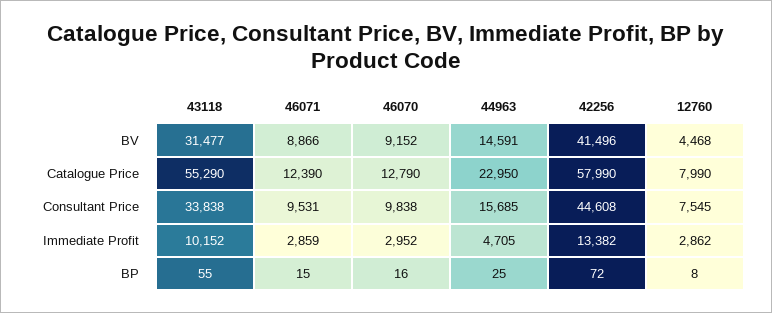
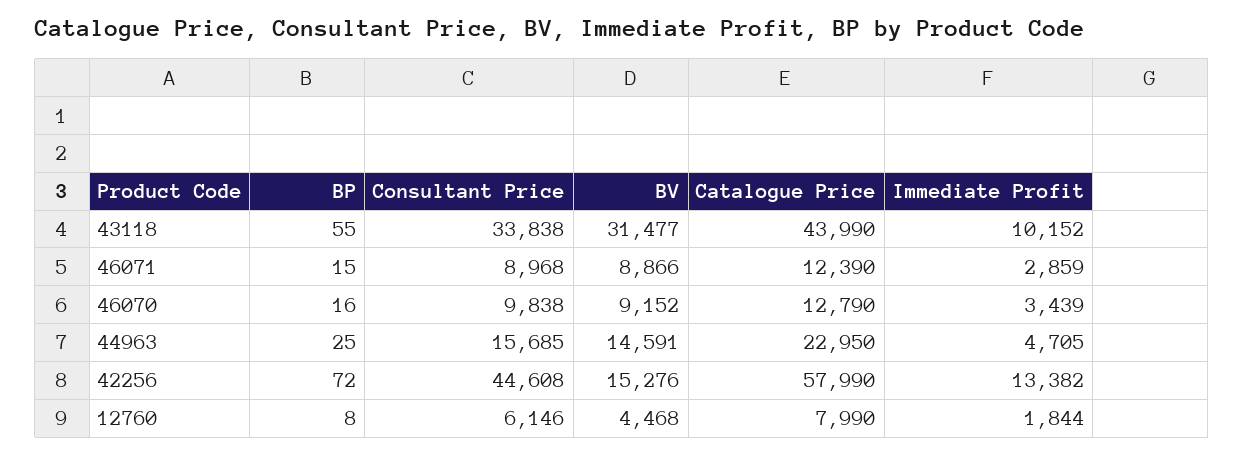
  {
    "43118": {
      "BV": 31477,
-     "Catalogue Price": 55290,
+     "Catalogue Price": 43990,
      "Consultant Price": 33838,
      "Immediate Profit": 10152,
      "BP": 55
    },
    "46071": {
      "BV": 8866,
      "Catalogue Price": 12390,
-     "Consultant Price": 9531,
+     "Consultant Price": 8968,
      "Immediate Profit": 2859,
      "BP": 15
    },
    "46070": {
      "BV": 9152,
      "Catalogue Price": 12790,
      "Consultant Price": 9838,
-     "Immediate Profit": 2952,
+     "Immediate Profit": 3439,
      "BP": 16
    },
    "44963": {
      "BV": 14591,
      "Catalogue Price": 22950,
      "Consultant Price": 15685,
      "Immediate Profit": 4705,
      "BP": 25
    },
    "42256": {
-     "BV": 41496,
+     "BV": 15276,
      "Catalogue Price": 57990,
      "Consultant Price": 44608,
      "Immediate Profit": 13382,
      "BP": 72
    },
    "12760": {
      "BV": 4468,
      "Catalogue Price": 7990,
-     "Consultant Price": 7545,
+     "Consultant Price": 6146,
-     "Immediate Profit": 2862,
+     "Immediate Profit": 1844,
      "BP": 8
    }
  }

